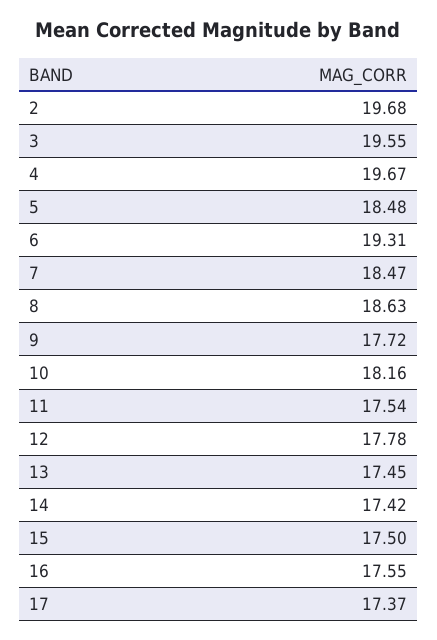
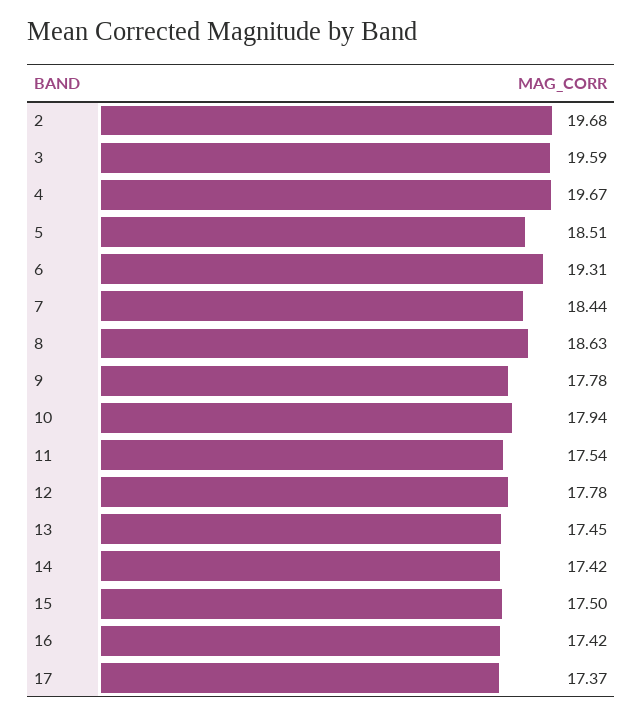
  {
    "2": 19.68,
-   "3": 19.55,
+   "3": 19.59,
    "4": 19.67,
-   "5": 18.48,
+   "5": 18.51,
    "6": 19.31,
-   "7": 18.47,
+   "7": 18.44,
    "8": 18.63,
-   "9": 17.72,
+   "9": 17.78,
-   "10": 18.16,
+   "10": 17.94,
    "11": 17.54,
    "12": 17.78,
    "13": 17.45,
    "14": 17.42,
    "15": 17.5,
-   "16": 17.55,
+   "16": 17.42,
    "17": 17.37
  }

